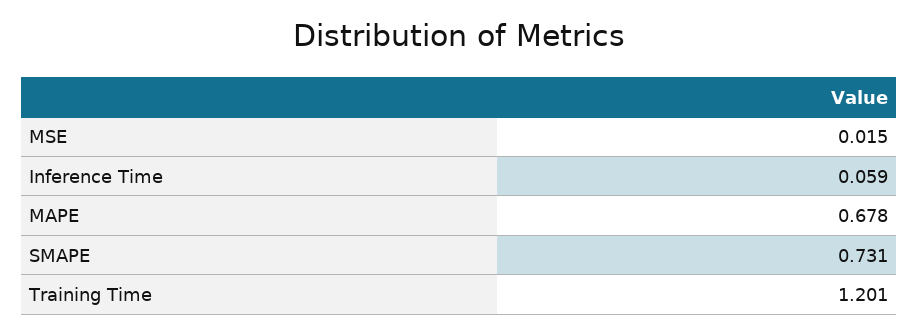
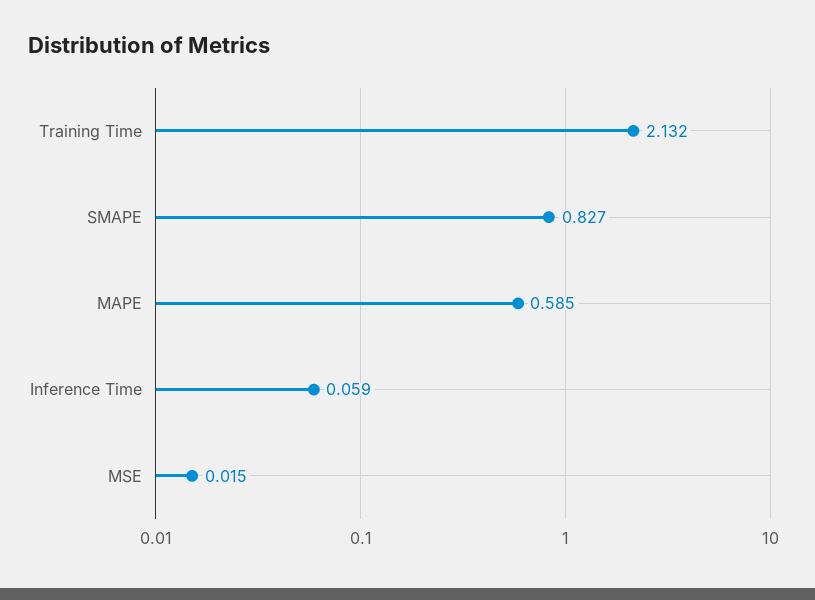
  {
    "MSE": 0.015,
    "Inference Time": 0.059,
-   "MAPE": 0.678,
+   "MAPE": 0.585,
-   "SMAPE": 0.731,
+   "SMAPE": 0.827,
-   "Training Time": 1.201
+   "Training Time": 2.132
  }

